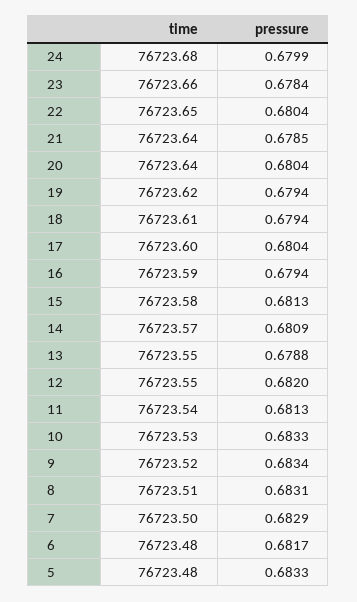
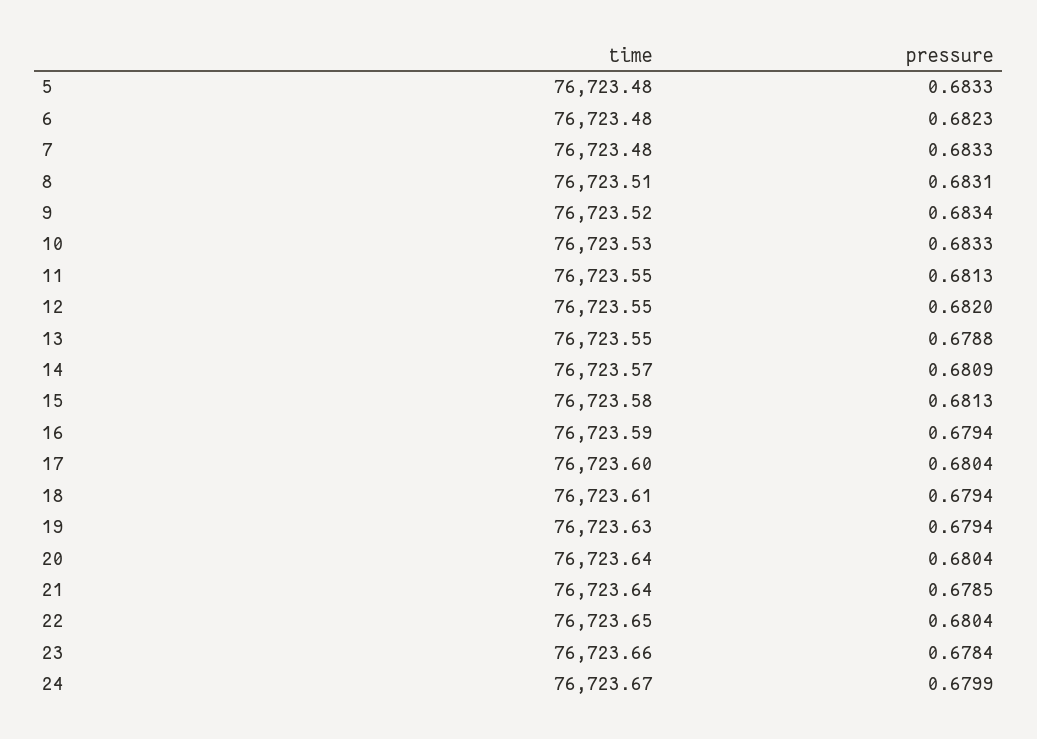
  {
    "time": {
-     "24": 76723.68,
+     "24": 76723.67,
      "23": 76723.66,
      "22": 76723.65,
      "21": 76723.64,
      "20": 76723.64,
-     "19": 76723.62,
+     "19": 76723.63,
      "18": 76723.61,
      "17": 76723.6,
      "16": 76723.59,
      "15": 76723.58,
      "14": 76723.57,
      "13": 76723.55,
      "12": 76723.55,
-     "11": 76723.54,
+     "11": 76723.55,
      "10": 76723.53,
      "9": 76723.52,
      "8": 76723.51,
-     "7": 76723.5,
+     "7": 76723.48,
      "6": 76723.48,
      "5": 76723.48
    },
    "pressure": {
      "24": 0.6799,
      "23": 0.6784,
      "22": 0.6804,
      "21": 0.6785,
      "20": 0.6804,
      "19": 0.6794,
      "18": 0.6794,
      "17": 0.6804,
      "16": 0.6794,
      "15": 0.6813,
      "14": 0.6809,
      "13": 0.6788,
      "12": 0.682,
      "11": 0.6813,
      "10": 0.6833,
      "9": 0.6834,
      "8": 0.6831,
-     "7": 0.6829,
+     "7": 0.6833,
-     "6": 0.6817,
+     "6": 0.6823,
      "5": 0.6833
    }
  }

